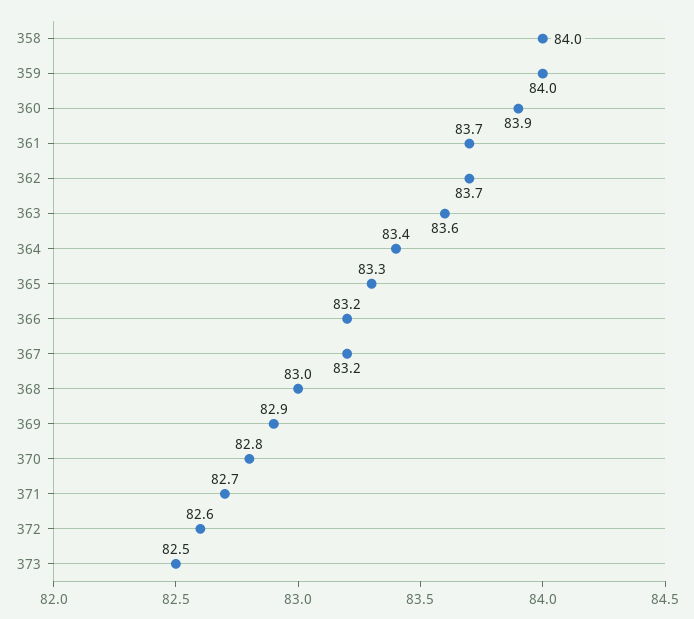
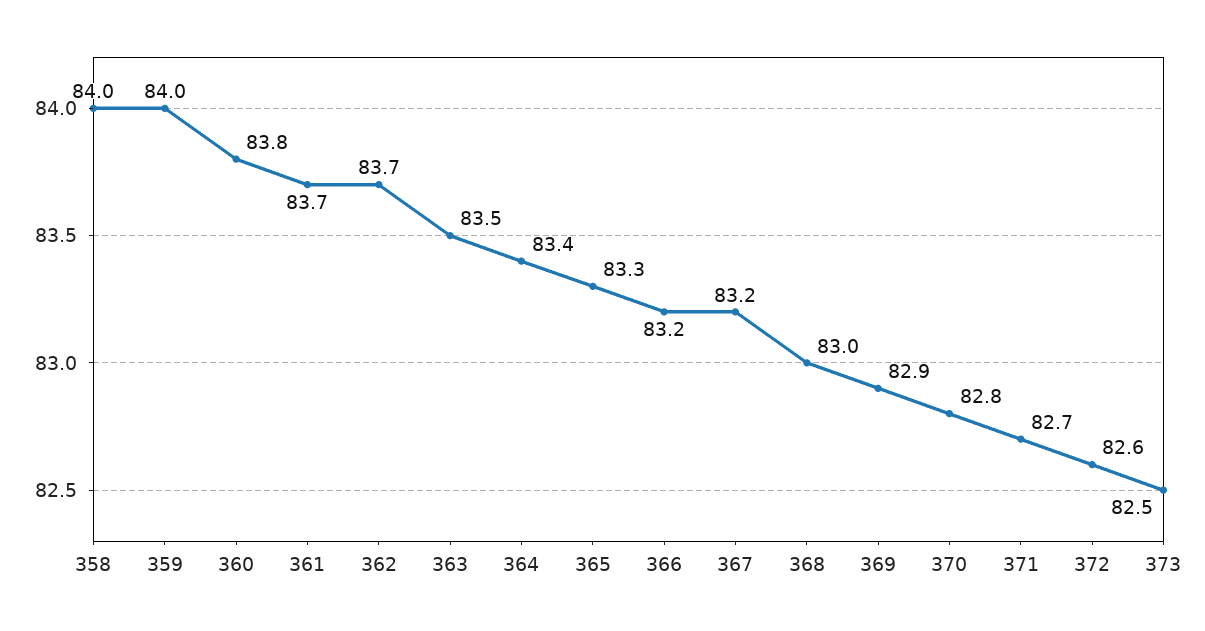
  {
    "358": 84,
    "359": 84,
-   "360": 83.9,
+   "360": 83.8,
    "361": 83.7,
    "362": 83.7,
-   "363": 83.6,
+   "363": 83.5,
    "364": 83.4,
    "365": 83.3,
    "366": 83.2,
    "367": 83.2,
    "368": 83,
    "369": 82.9,
    "370": 82.8,
    "371": 82.7,
    "372": 82.6,
    "373": 82.5
  }

